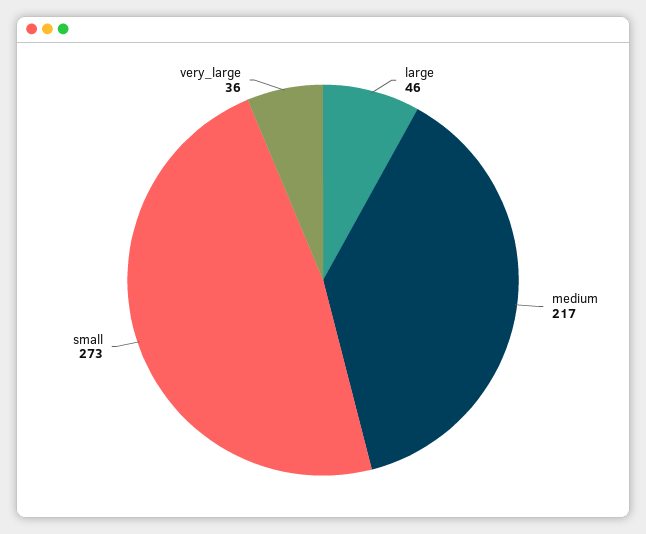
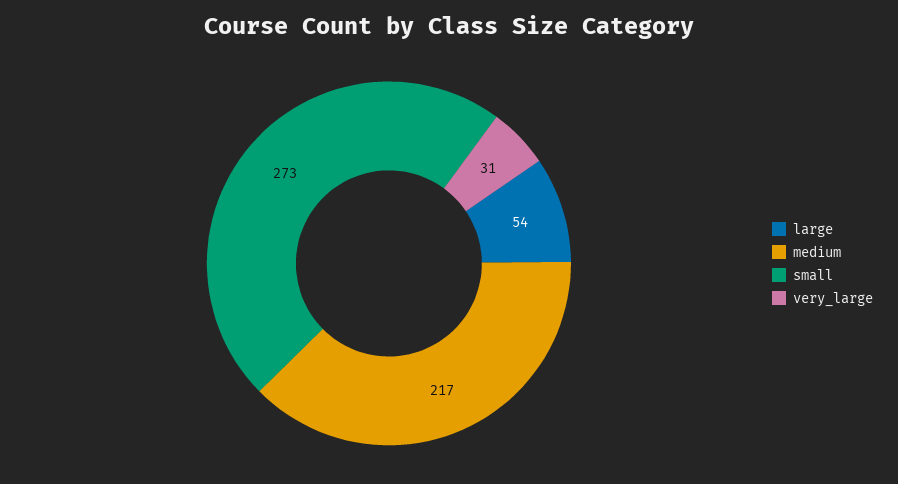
  {
-   "large": 46,
+   "large": 54,
    "medium": 217,
    "small": 273,
-   "very_large": 36
+   "very_large": 31
  }

